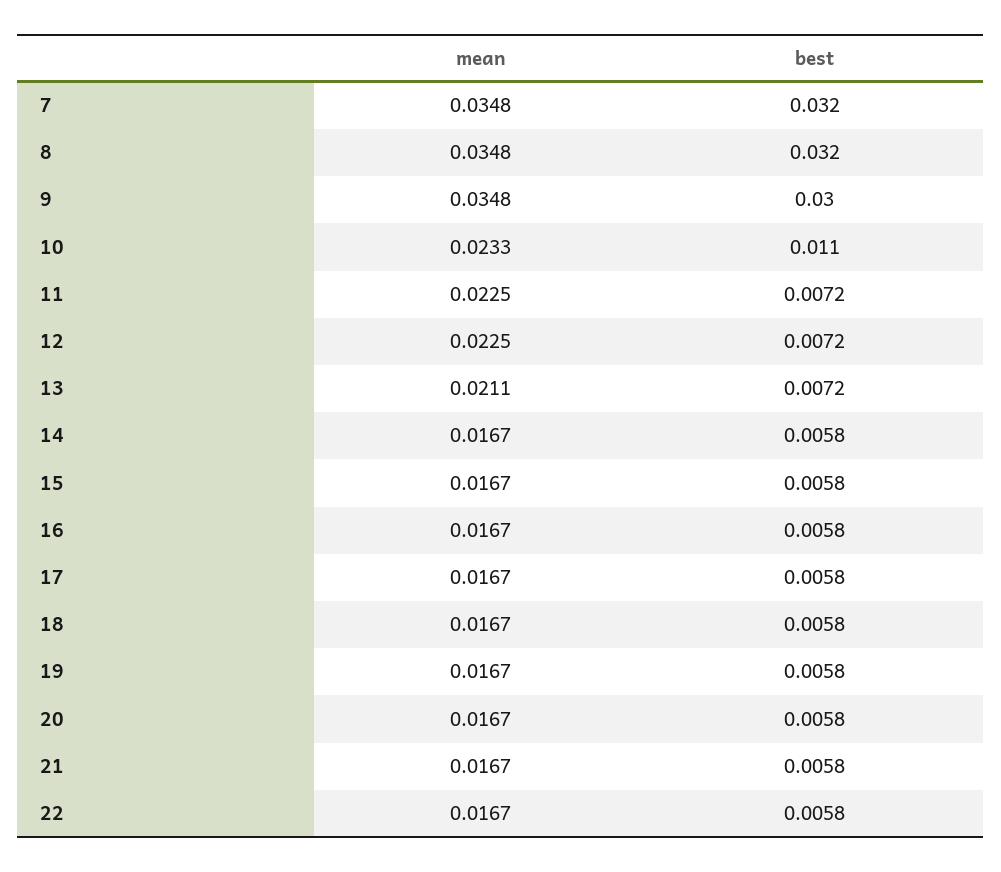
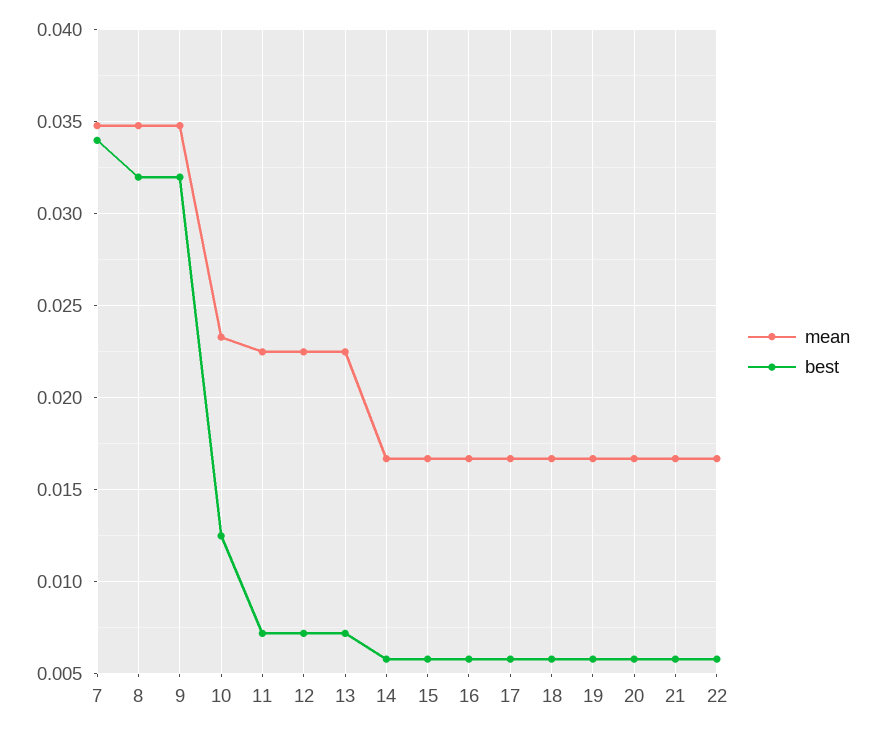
  {
    "mean": {
      "7": 0.0348,
      "8": 0.0348,
      "9": 0.0348,
      "10": 0.0233,
      "11": 0.0225,
      "12": 0.0225,
-     "13": 0.0211,
+     "13": 0.0225,
      "14": 0.0167,
      "15": 0.0167,
      "16": 0.0167,
      "17": 0.0167,
      "18": 0.0167,
      "19": 0.0167,
      "20": 0.0167,
      "21": 0.0167,
      "22": 0.0167
    },
    "best": {
-     "7": 0.032,
+     "7": 0.034,
      "8": 0.032,
-     "9": 0.03,
+     "9": 0.032,
-     "10": 0.011,
+     "10": 0.0125,
      "11": 0.0072,
      "12": 0.0072,
      "13": 0.0072,
      "14": 0.0058,
      "15": 0.0058,
      "16": 0.0058,
      "17": 0.0058,
      "18": 0.0058,
      "19": 0.0058,
      "20": 0.0058,
      "21": 0.0058,
      "22": 0.0058
    }
  }

